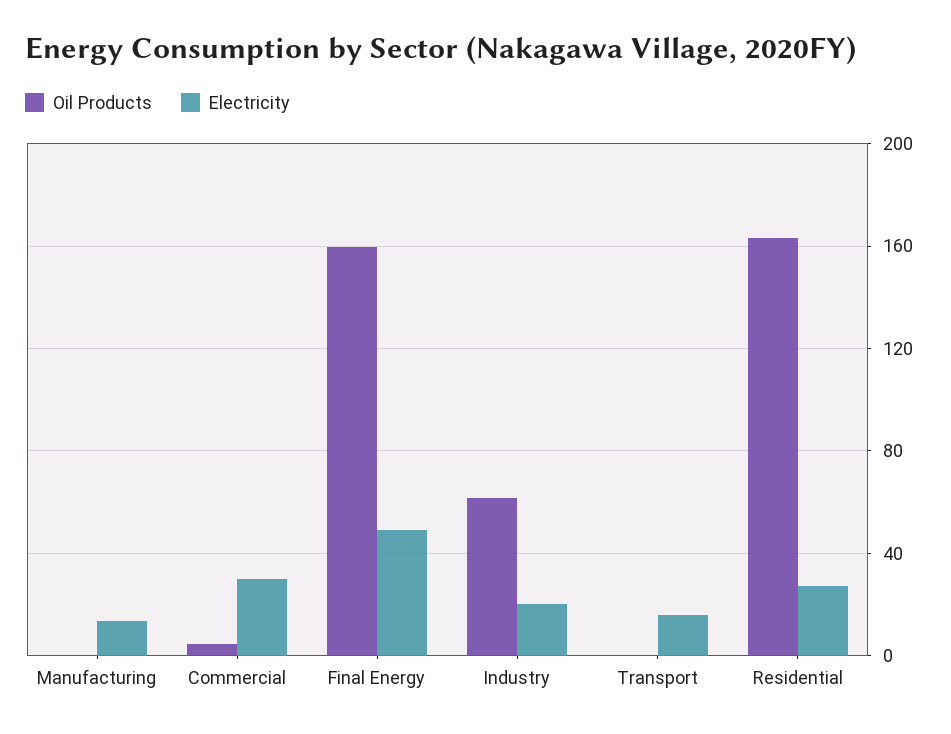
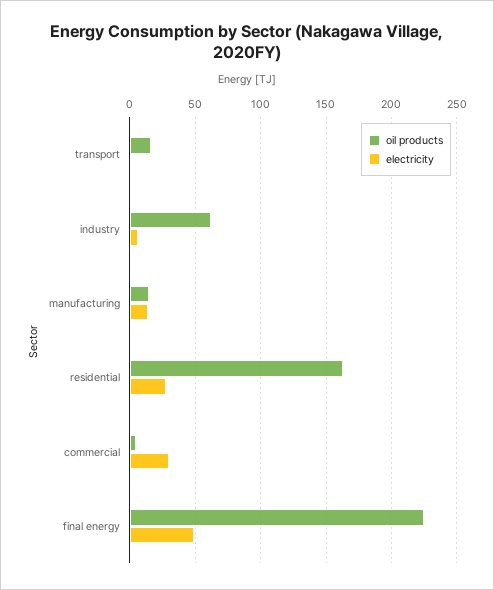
  {
    "Oil Products": {
-     "Manufacturing": 0,
+     "Manufacturing": 15,
      "Commercial": 5,
-     "Final Energy": 160,
+     "Final Energy": 225,
      "Industry": 60,
-     "Transport": 0,
+     "Transport": 15,
      "Residential": 165
    },
    "Electricity": {
      "Manufacturing": 15,
      "Commercial": 30,
      "Final Energy": 50,
-     "Industry": 20,
+     "Industry": 5,
-     "Transport": 15,
+     "Transport": 0,
      "Residential": 25
    }
  }

